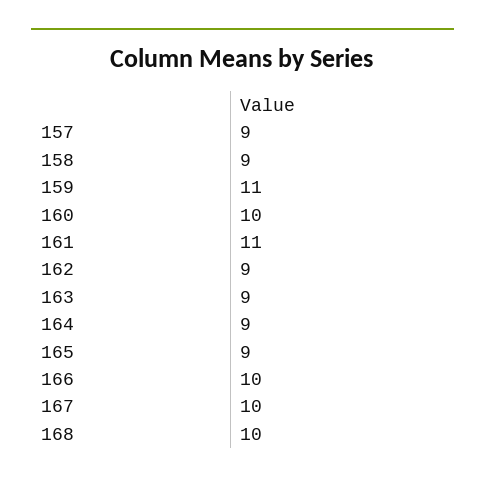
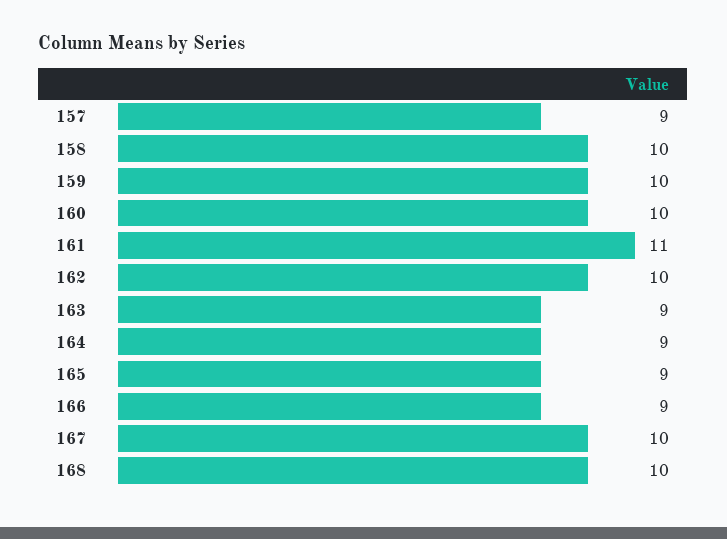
  {
    "157": 9,
-   "158": 9,
+   "158": 10,
-   "159": 11,
+   "159": 10,
    "160": 10,
    "161": 11,
-   "162": 9,
+   "162": 10,
    "163": 9,
    "164": 9,
    "165": 9,
-   "166": 10,
+   "166": 9,
    "167": 10,
    "168": 10
  }

